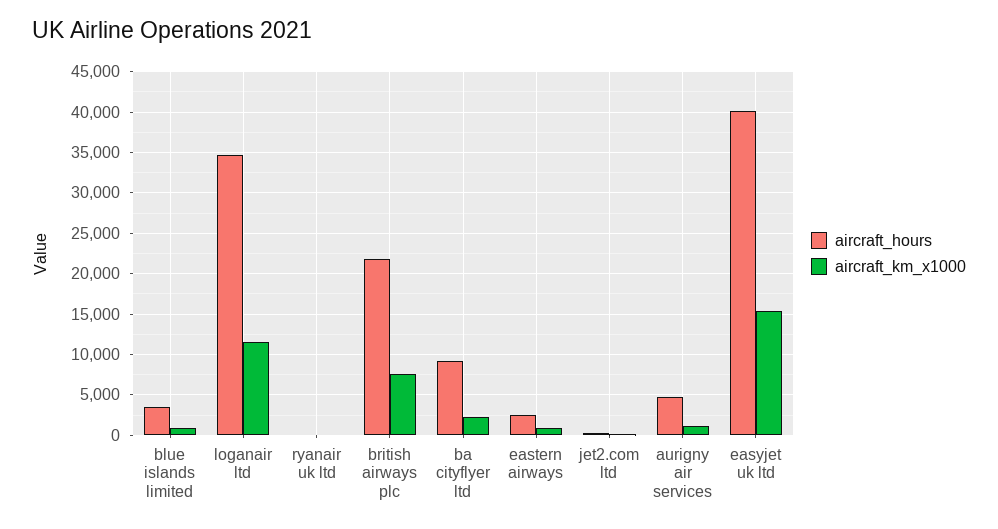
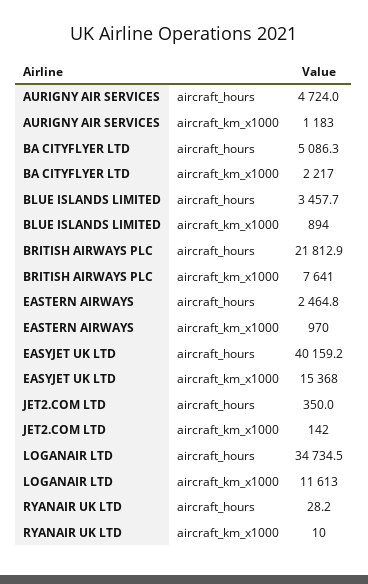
  {
    "aircraft_hours": {
      "blue islands limited": 3457.7,
      "loganair ltd": 34734.5,
      "ryanair uk ltd": 28.2,
      "british airways plc": 21812.9,
-     "ba cityflyer ltd": 9000,
+     "ba cityflyer ltd": 5086.3,
      "eastern airways": 2464.8,
      "jet2.com ltd": 350,
      "aurigny air services": 4724,
      "easyjet uk ltd": 40159.2
    },
    "aircraft_km_x1000": {
      "blue islands limited": 894,
      "loganair ltd": 11613,
      "ryanair uk ltd": 10,
      "british airways plc": 7641,
      "ba cityflyer ltd": 2217,
      "eastern airways": 970,
      "jet2.com ltd": 142,
      "aurigny air services": 1183,
      "easyjet uk ltd": 15368
    }
  }

